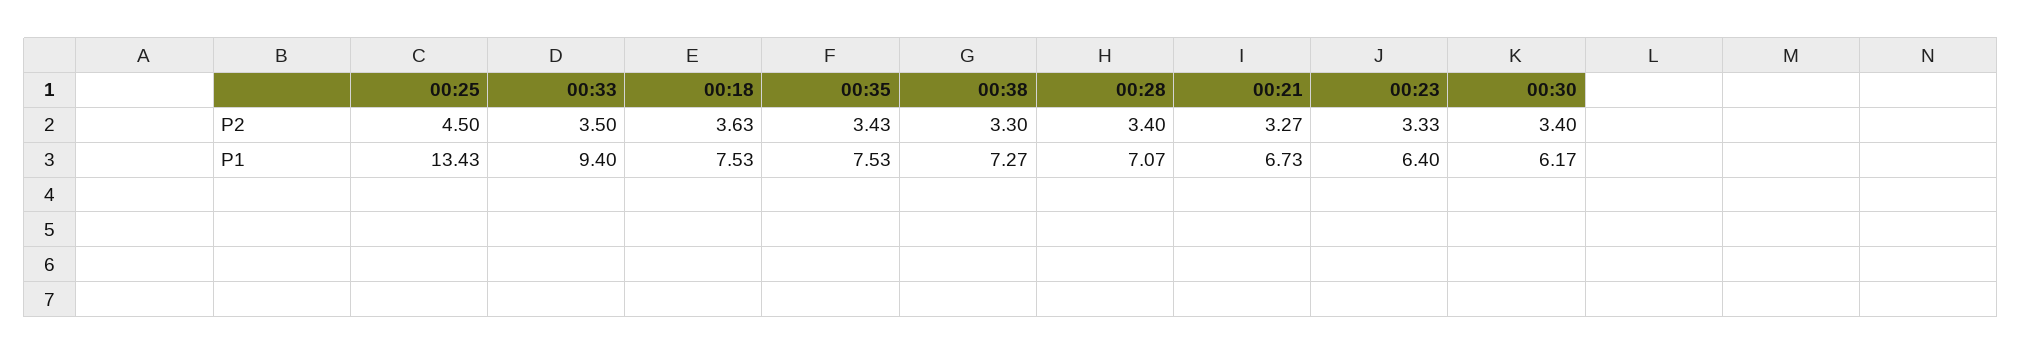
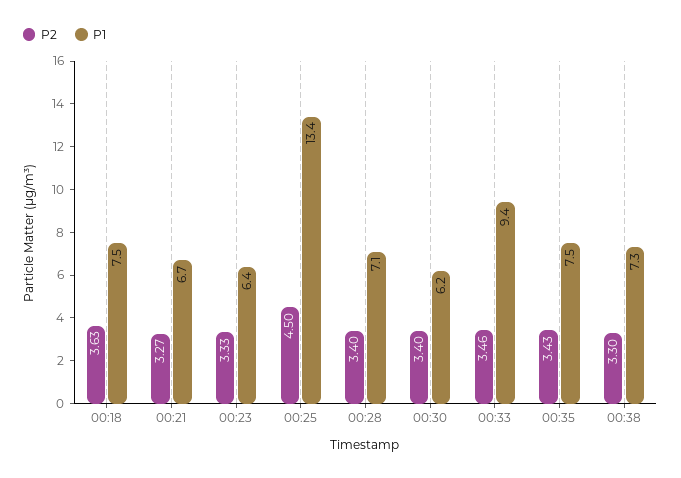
  {
    "P2": {
      "00:25": 4.5,
-     "00:33": 3.5,
+     "00:33": 3.46,
      "00:18": 3.63,
      "00:35": 3.43,
      "00:38": 3.3,
      "00:28": 3.4,
      "00:21": 3.27,
      "00:23": 3.33,
      "00:30": 3.4
    },
    "P1": {
      "00:25": 13.43,
      "00:33": 9.4,
      "00:18": 7.53,
      "00:35": 7.53,
      "00:38": 7.27,
      "00:28": 7.07,
      "00:21": 6.73,
      "00:23": 6.4,
      "00:30": 6.17
    }
  }

